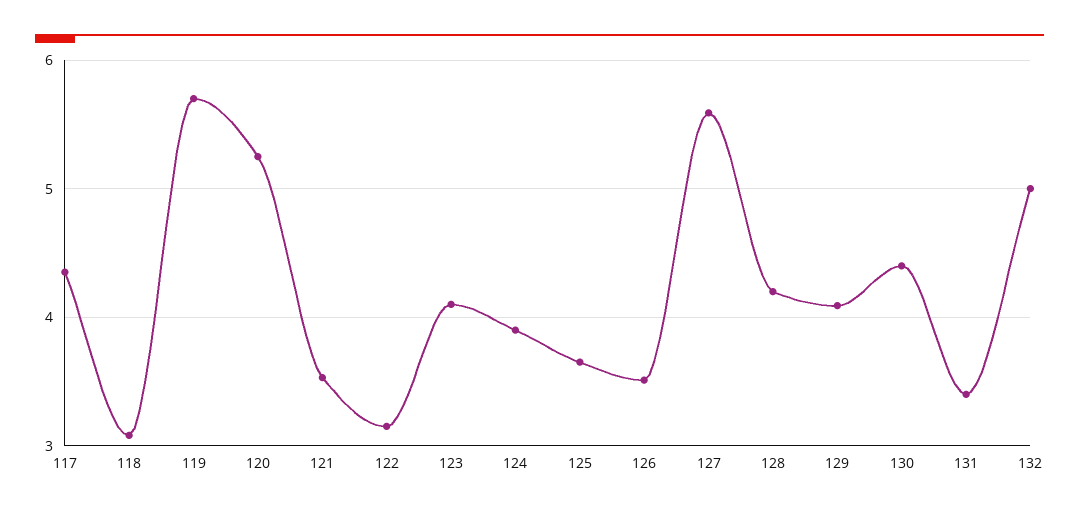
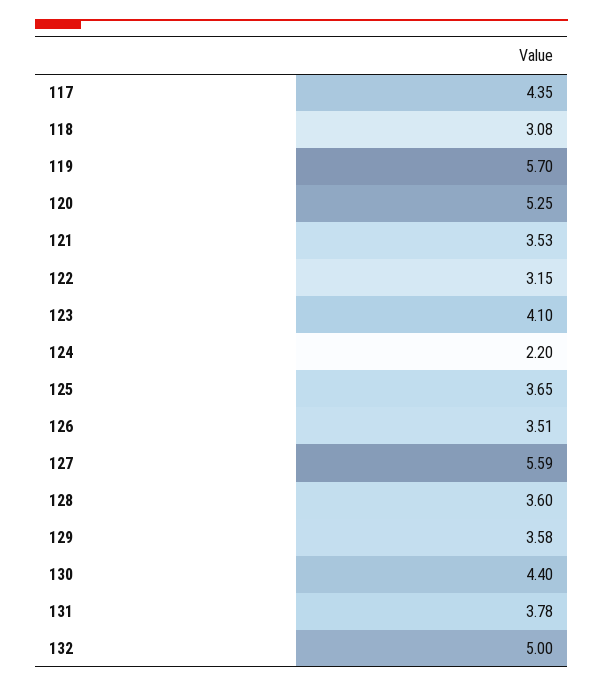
  {
    "117": 4.35,
    "118": 3.08,
    "119": 5.7,
    "120": 5.25,
    "121": 3.53,
    "122": 3.15,
    "123": 4.1,
-   "124": 3.9,
+   "124": 2.2,
    "125": 3.65,
    "126": 3.51,
    "127": 5.59,
-   "128": 4.2,
+   "128": 3.6,
-   "129": 4.1,
+   "129": 3.58,
    "130": 4.4,
-   "131": 3.4,
+   "131": 3.78,
    "132": 5
  }

